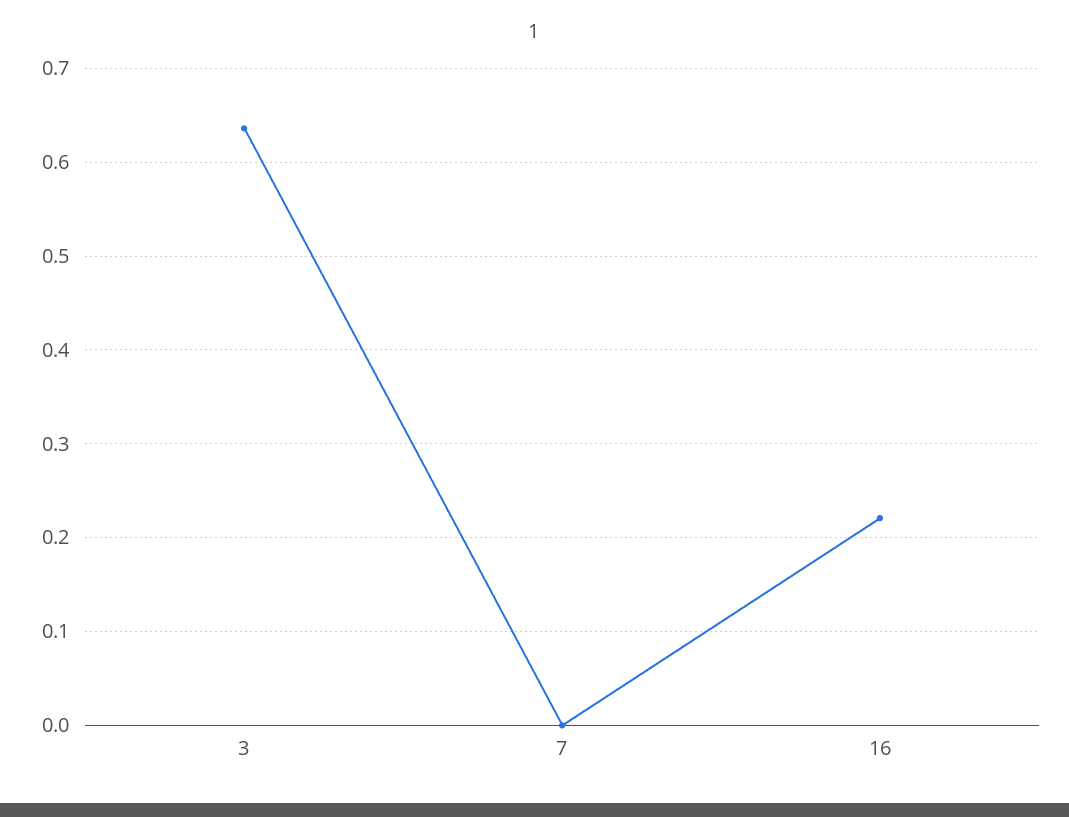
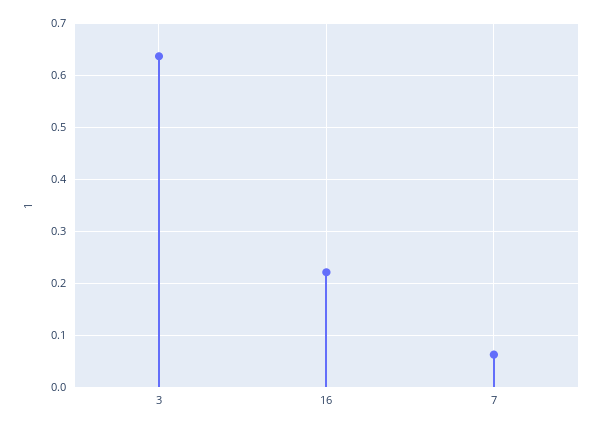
  {
    "3": 0.64,
-   "7": 0,
+   "7": 0.06,
    "16": 0.22
  }

